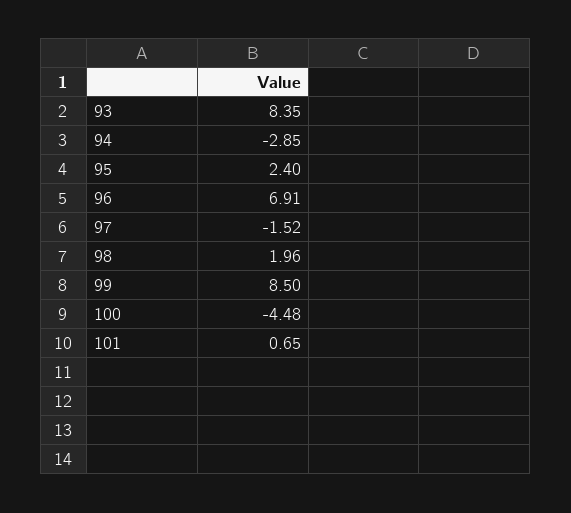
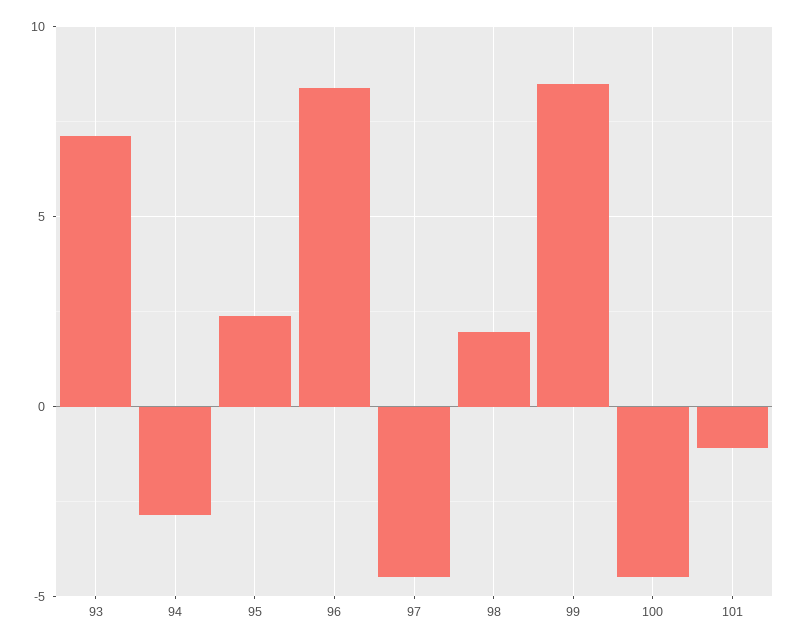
  {
-   "93": 8.35,
+   "93": 7,
    "94": -2.85,
    "95": 2.4,
-   "96": 6.91,
+   "96": 8.5,
-   "97": -1.52,
+   "97": -4.5,
    "98": 1.96,
    "99": 8.5,
    "100": -4.48,
-   "101": 0.65
+   "101": -1
  }

